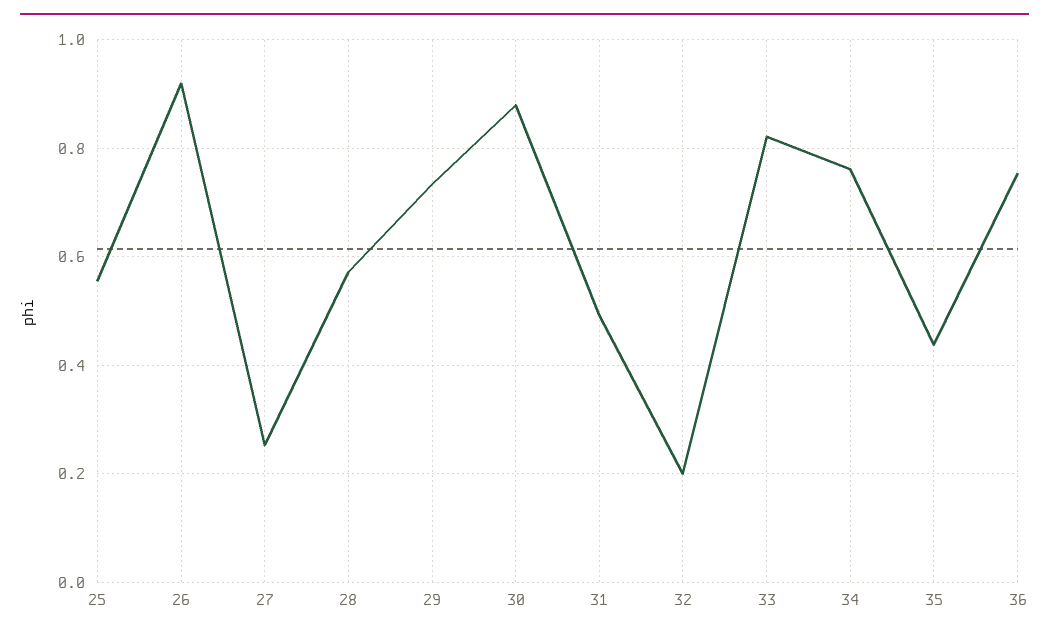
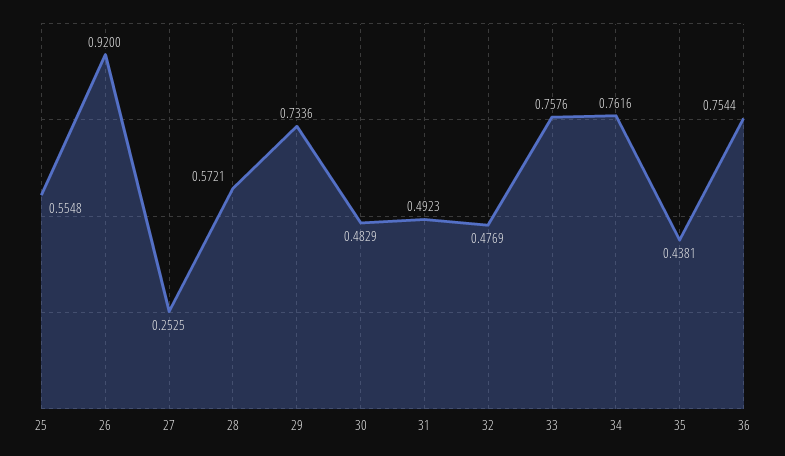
  {
    "25": 0.5548,
    "26": 0.92,
    "27": 0.2525,
    "28": 0.5721,
    "29": 0.7336,
-   "30": 0.88,
+   "30": 0.4829,
    "31": 0.4923,
-   "32": 0.2,
+   "32": 0.4769,
-   "33": 0.82,
+   "33": 0.7576,
    "34": 0.7616,
    "35": 0.4381,
    "36": 0.7544
  }

